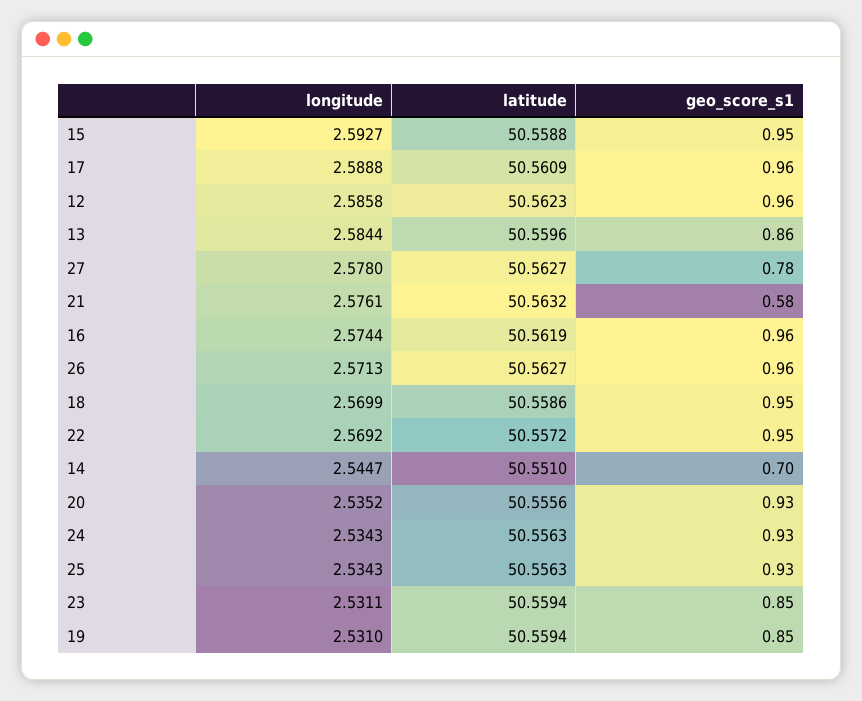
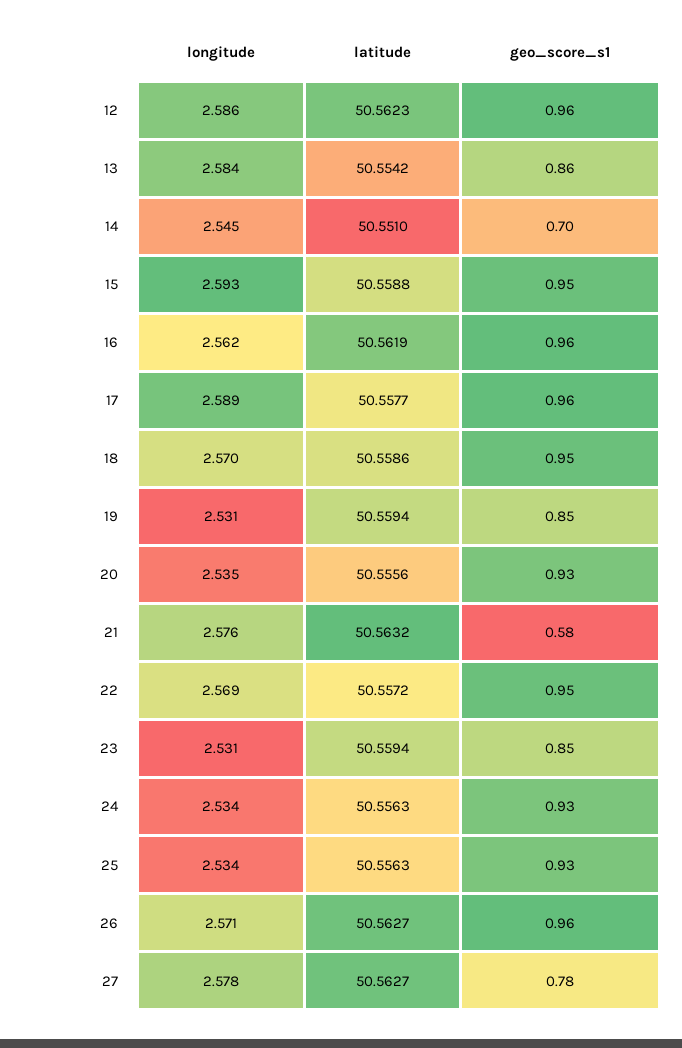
  {
    "longitude": {
      "15": 2.5927,
      "17": 2.5888,
      "12": 2.5858,
      "13": 2.5844,
      "27": 2.578,
      "21": 2.5761,
-     "16": 2.5744,
+     "16": 2.562,
      "26": 2.5713,
      "18": 2.5699,
      "22": 2.5692,
      "14": 2.5447,
      "20": 2.5352,
      "24": 2.5343,
      "25": 2.5343,
      "23": 2.5311,
      "19": 2.531
    },
    "latitude": {
      "15": 50.5588,
-     "17": 50.5609,
+     "17": 50.5577,
      "12": 50.5623,
-     "13": 50.5596,
+     "13": 50.5542,
      "27": 50.5627,
      "21": 50.5632,
      "16": 50.5619,
      "26": 50.5627,
      "18": 50.5586,
      "22": 50.5572,
      "14": 50.551,
      "20": 50.5556,
      "24": 50.5563,
      "25": 50.5563,
      "23": 50.5594,
      "19": 50.5594
    },
    "geo_score_s1": {
      "15": 0.95,
      "17": 0.96,
      "12": 0.96,
      "13": 0.86,
      "27": 0.78,
      "21": 0.58,
      "16": 0.96,
      "26": 0.96,
      "18": 0.95,
      "22": 0.95,
      "14": 0.7,
      "20": 0.93,
      "24": 0.93,
      "25": 0.93,
      "23": 0.85,
      "19": 0.85
    }
  }

